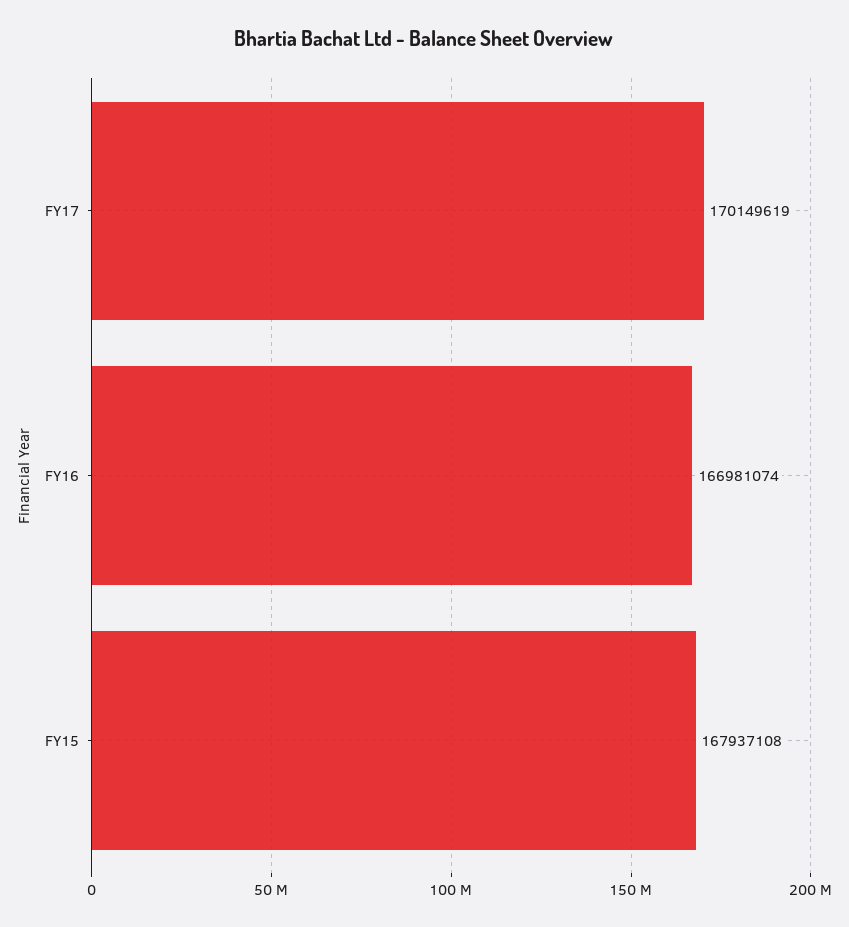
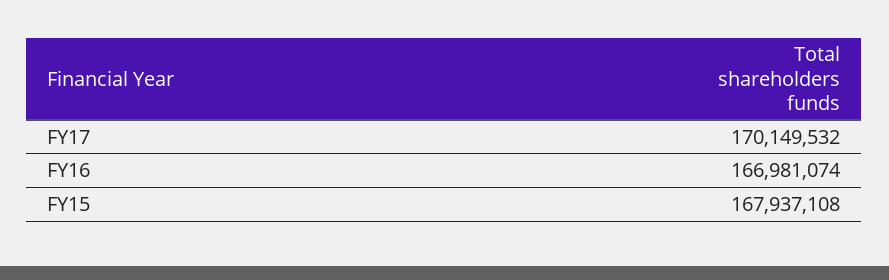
  {
-   "FY17": 170149619,
+   "FY17": 170149532,
    "FY16": 166981074,
    "FY15": 167937108
  }

